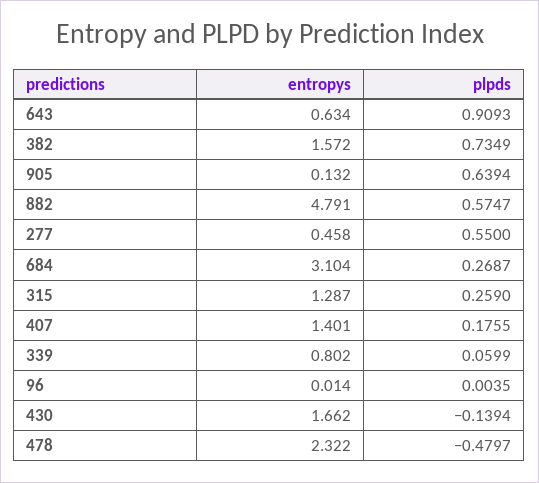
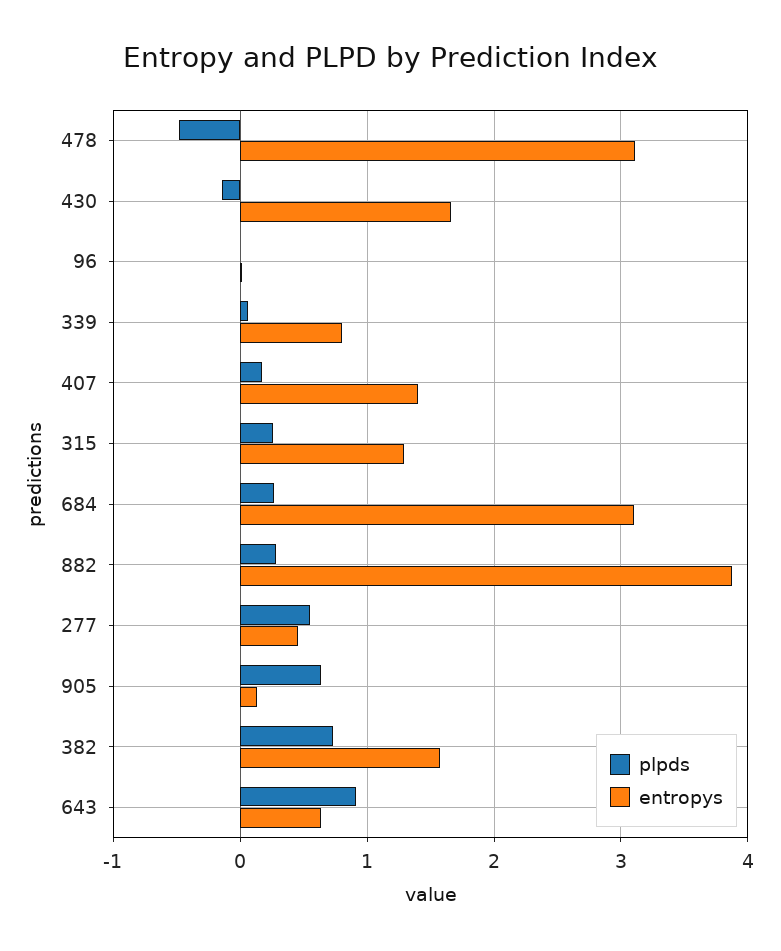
  {
    "entropys": {
      "643": 0.634,
      "382": 1.572,
      "905": 0.132,
-     "882": 4.791,
+     "882": 3.9,
      "277": 0.458,
      "684": 3.104,
      "315": 1.287,
      "407": 1.401,
      "339": 0.802,
      "96": 0.014,
      "430": 1.662,
-     "478": 2.322
+     "478": 3.1
    },
    "plpds": {
      "643": 0.9093,
      "382": 0.7349,
      "905": 0.6394,
-     "882": 0.5747,
+     "882": 0.3,
      "277": 0.55,
      "684": 0.2687,
      "315": 0.259,
      "407": 0.1755,
      "339": 0.0599,
      "96": 0.0035,
      "430": -0.1394,
      "478": -0.4797
    }
  }

